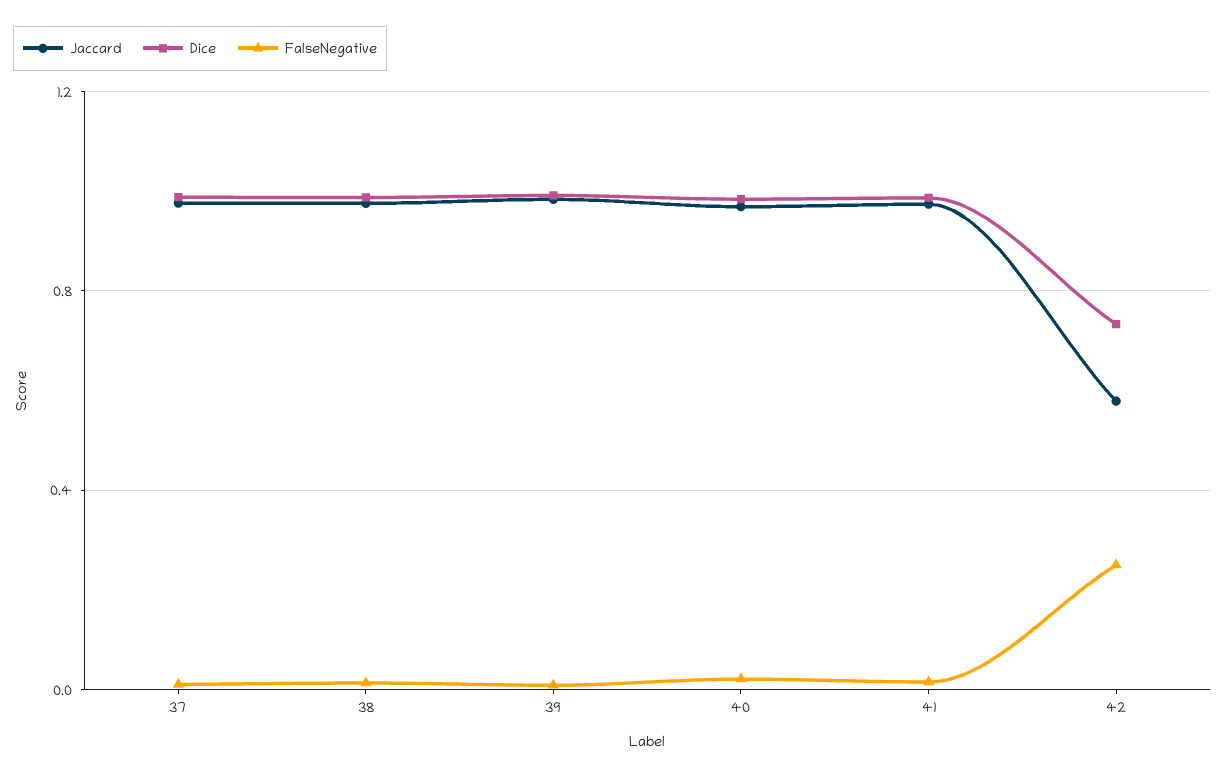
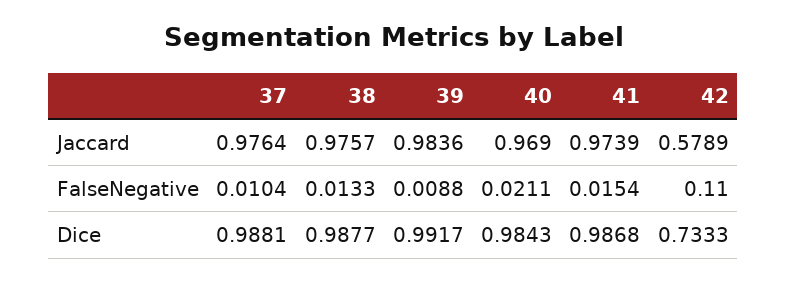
  {
    "Jaccard": {
      "37": 0.9764,
      "38": 0.9757,
      "39": 0.9836,
      "40": 0.969,
      "41": 0.9739,
      "42": 0.5789
    },
    "Dice": {
      "37": 0.9881,
      "38": 0.9877,
      "39": 0.9917,
      "40": 0.9843,
      "41": 0.9868,
      "42": 0.7333
    },
    "FalseNegative": {
      "37": 0.0104,
      "38": 0.0133,
      "39": 0.0088,
      "40": 0.0211,
      "41": 0.0154,
-     "42": 0.25
+     "42": 0.11
    }
  }

